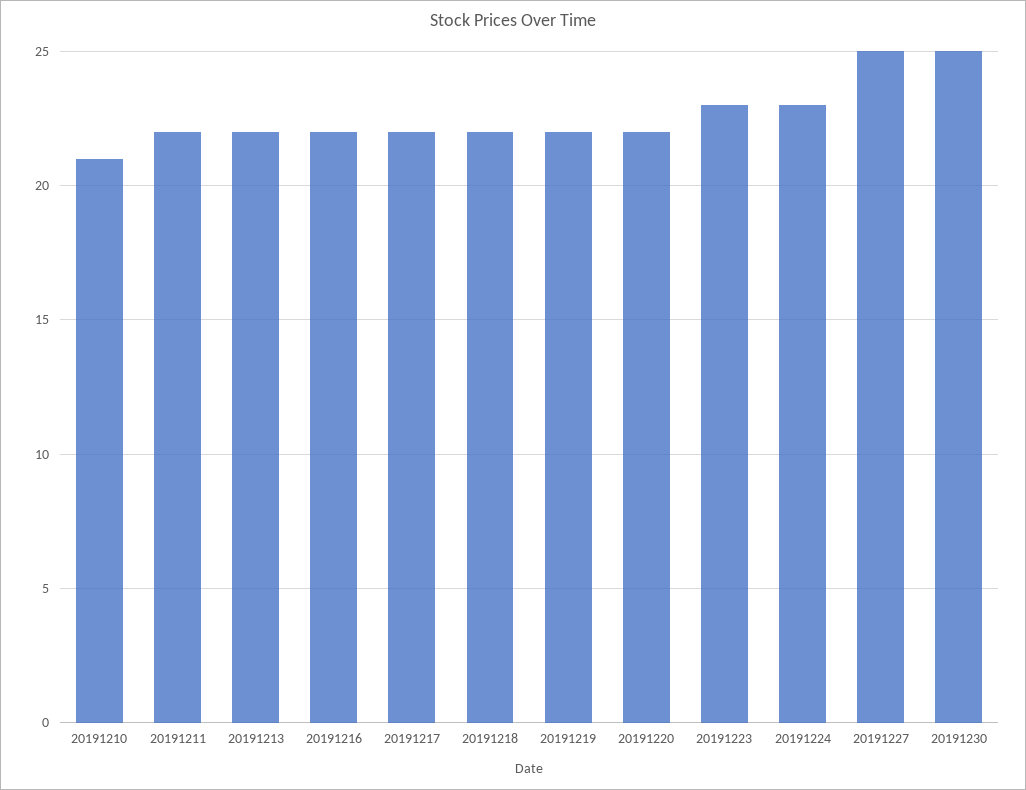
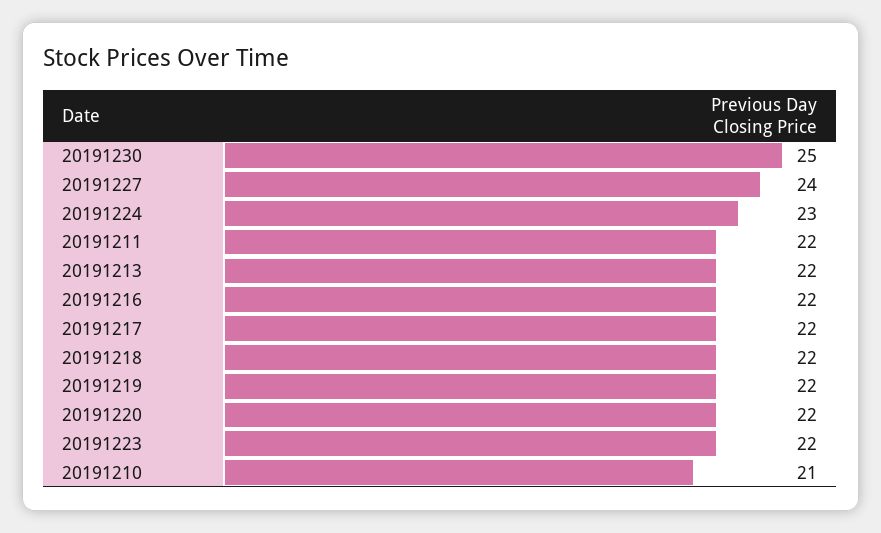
  {
    "20191210": 21,
    "20191211": 22,
    "20191213": 22,
    "20191216": 22,
    "20191217": 22,
    "20191218": 22,
    "20191219": 22,
    "20191220": 22,
-   "20191223": 23,
+   "20191223": 22,
    "20191224": 23,
-   "20191227": 25,
+   "20191227": 24,
    "20191230": 25
  }

